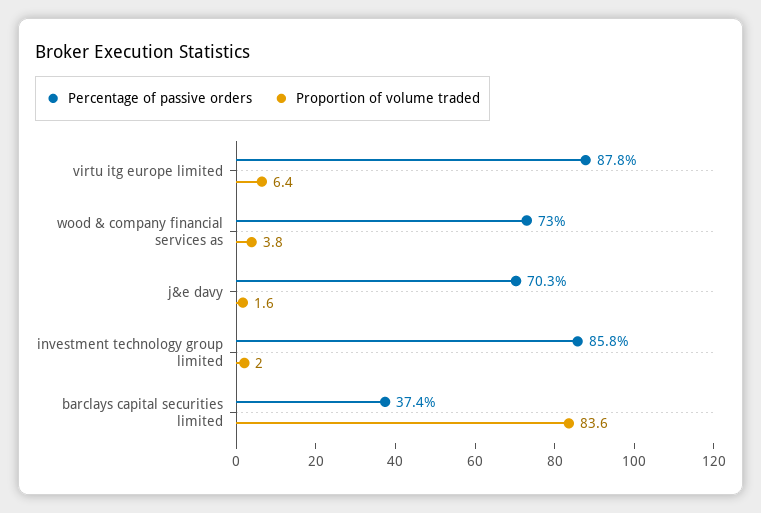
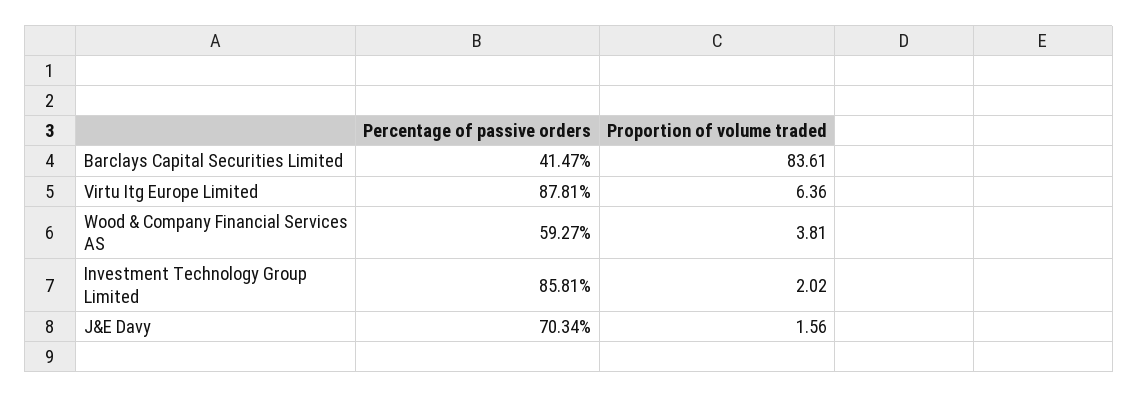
  {
    "Percentage of passive orders": {
      "virtu itg europe limited": 87.81,
-     "wood & company financial services as": 73,
+     "wood & company financial services as": 59.27,
      "j&e davy": 70.34,
      "investment technology group limited": 85.81,
-     "barclays capital securities limited": 37.4
+     "barclays capital securities limited": 41.47
    },
    "Proportion of volume traded": {
      "virtu itg europe limited": 6.36,
      "wood & company financial services as": 3.81,
      "j&e davy": 1.56,
      "investment technology group limited": 2.02,
      "barclays capital securities limited": 83.61
    }
  }

